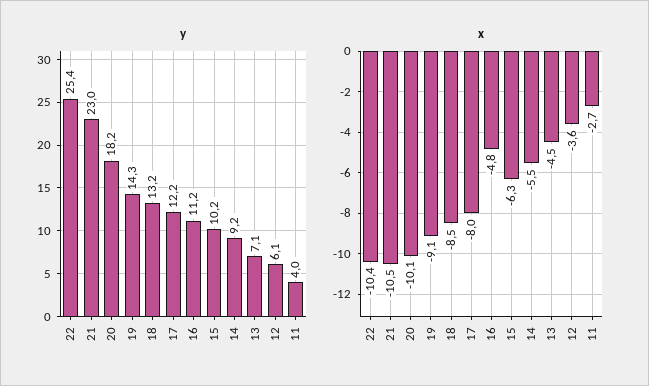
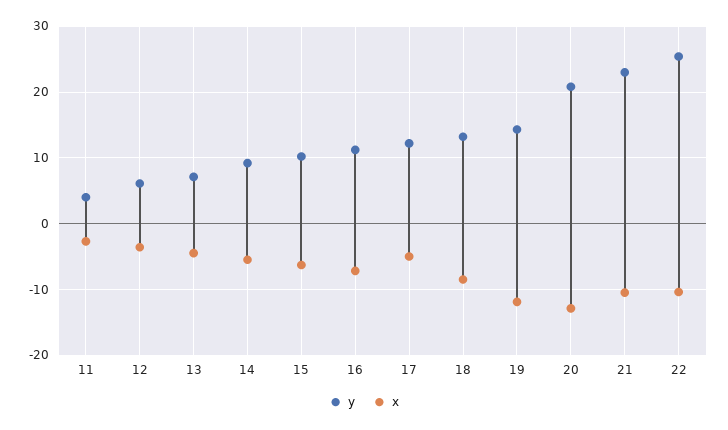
  {
    "y": {
      "22": 25.4,
      "21": 23,
-     "20": 18.2,
+     "20": 21,
      "19": 14.3,
      "18": 13.2,
      "17": 12.2,
      "16": 11.2,
      "15": 10.2,
      "14": 9.2,
      "13": 7.1,
      "12": 6.1,
      "11": 4
    },
    "x": {
      "22": -10.4,
      "21": -10.5,
-     "20": -10.1,
+     "20": -13,
-     "19": -9.1,
+     "19": -12,
      "18": -8.5,
-     "17": -8,
+     "17": -5,
-     "16": -4.8,
+     "16": -7,
      "15": -6.3,
      "14": -5.5,
      "13": -4.5,
      "12": -3.6,
      "11": -2.7
    }
  }

